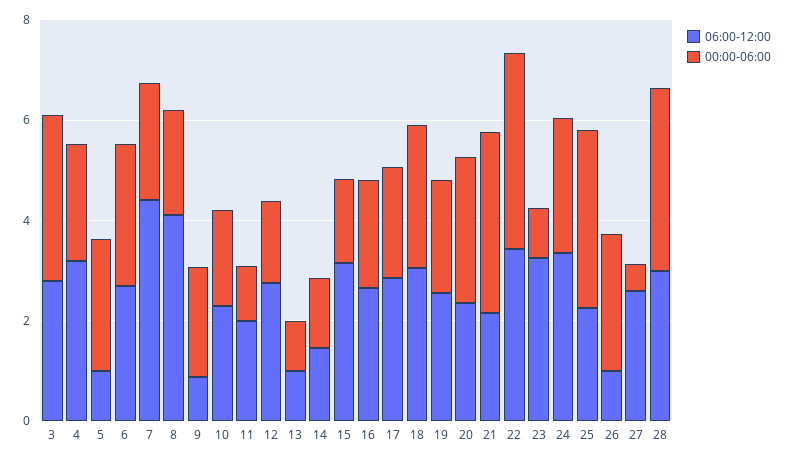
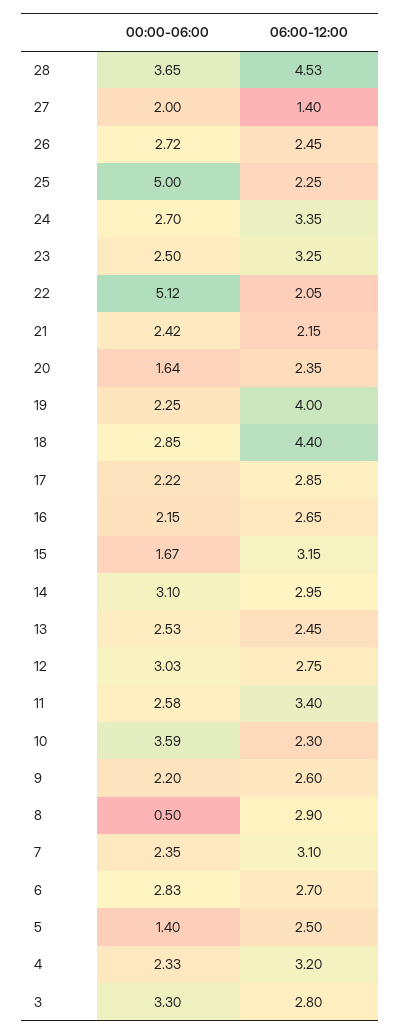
  {
    "06:00-12:00": {
      "3": 2.8,
      "4": 3.2,
-     "5": 1,
+     "5": 2.5,
      "6": 2.7,
-     "7": 4.5,
+     "7": 3.1,
-     "8": 4,
+     "8": 2.9,
-     "9": 1,
+     "9": 2.6,
      "10": 2.3,
-     "11": 2,
+     "11": 3.4,
      "12": 2.75,
-     "13": 1,
+     "13": 2.45,
-     "14": 1.5,
+     "14": 2.95,
      "15": 3.15,
      "16": 2.65,
      "17": 2.85,
-     "18": 3,
+     "18": 4.4,
-     "19": 2.5,
+     "19": 4,
      "20": 2.35,
      "21": 2.15,
-     "22": 3.5,
+     "22": 2.05,
      "23": 3.25,
      "24": 3.35,
      "25": 2.25,
-     "26": 1,
+     "26": 2.45,
-     "27": 2.5,
+     "27": 1.4,
-     "28": 3
+     "28": 4.53
    },
    "00:00-06:00": {
      "3": 3.3,
      "4": 2.33,
-     "5": 2.5,
+     "5": 1.4,
      "6": 2.83,
      "7": 2.35,
-     "8": 2,
+     "8": 0.5,
      "9": 2.2,
-     "10": 2,
+     "10": 3.59,
-     "11": 1,
+     "11": 2.58,
-     "12": 1.5,
+     "12": 3.03,
-     "13": 1,
+     "13": 2.53,
-     "14": 1.5,
+     "14": 3.1,
      "15": 1.67,
      "16": 2.15,
      "17": 2.22,
      "18": 2.85,
      "19": 2.25,
-     "20": 3,
+     "20": 1.64,
-     "21": 3.5,
+     "21": 2.42,
-     "22": 4,
+     "22": 5.12,
-     "23": 1,
+     "23": 2.5,
      "24": 2.7,
-     "25": 3.5,
+     "25": 5,
      "26": 2.72,
-     "27": 0.5,
+     "27": 2,
      "28": 3.65
    }
  }

